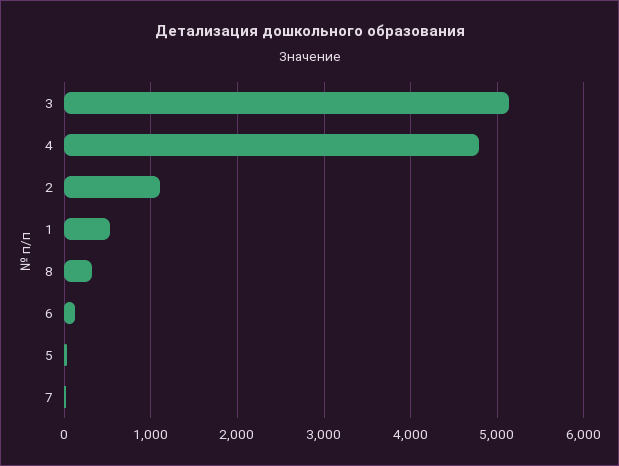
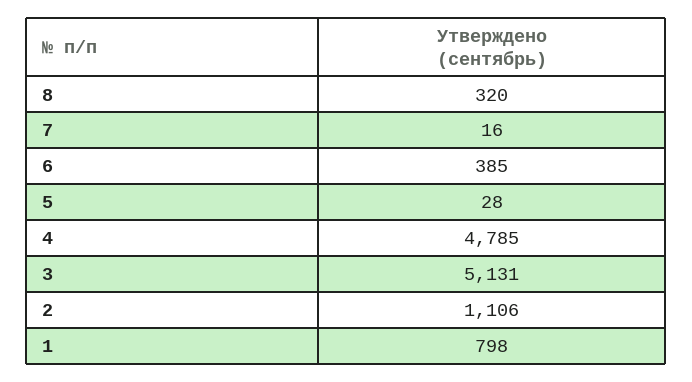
  {
    "3": 5131,
    "4": 4785,
    "2": 1106,
-   "1": 500,
+   "1": 798,
    "8": 320,
-   "6": 100,
+   "6": 385,
    "5": 28,
    "7": 16
  }

